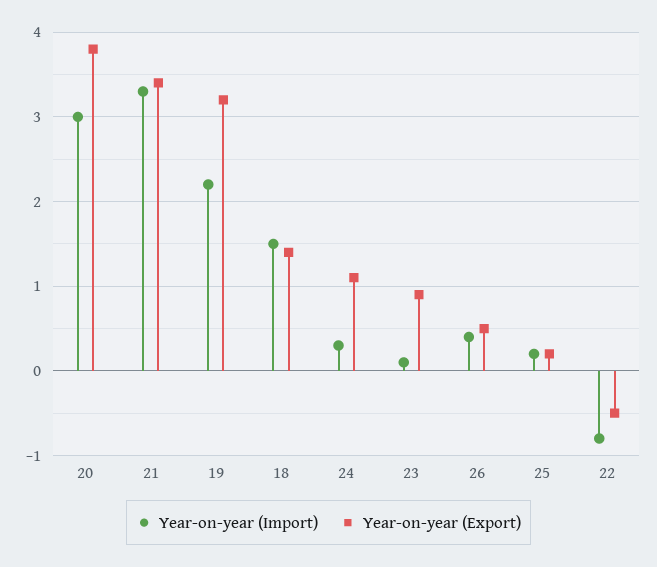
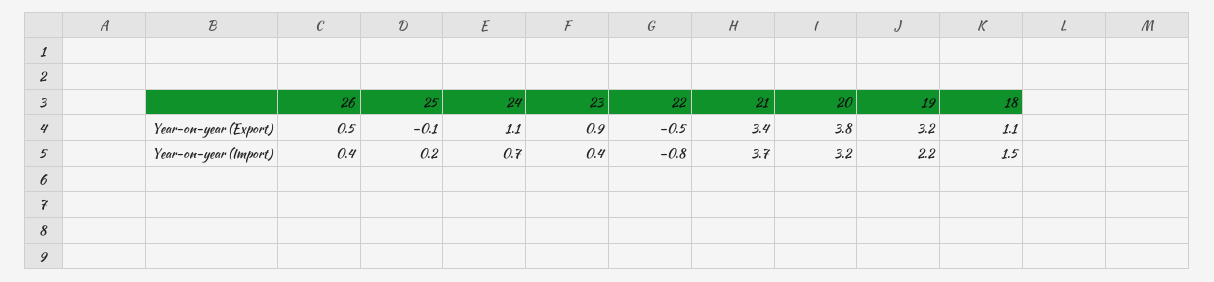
  {
    "Year-on-year (Import)": {
-     "20": 3,
+     "20": 3.2,
-     "21": 3.3,
+     "21": 3.7,
      "19": 2.2,
      "18": 1.5,
-     "24": 0.3,
+     "24": 0.7,
-     "23": 0.1,
+     "23": 0.4,
      "26": 0.4,
      "25": 0.2,
      "22": -0.8
    },
    "Year-on-year (Export)": {
      "20": 3.8,
      "21": 3.4,
      "19": 3.2,
-     "18": 1.4,
+     "18": 1.1,
      "24": 1.1,
      "23": 0.9,
      "26": 0.5,
-     "25": 0.2,
+     "25": -0.1,
      "22": -0.5
    }
  }

